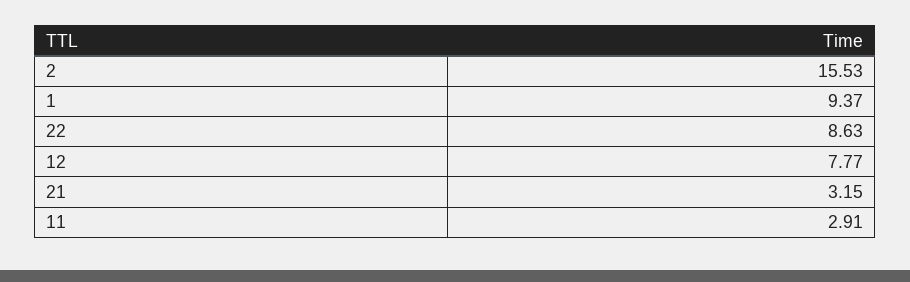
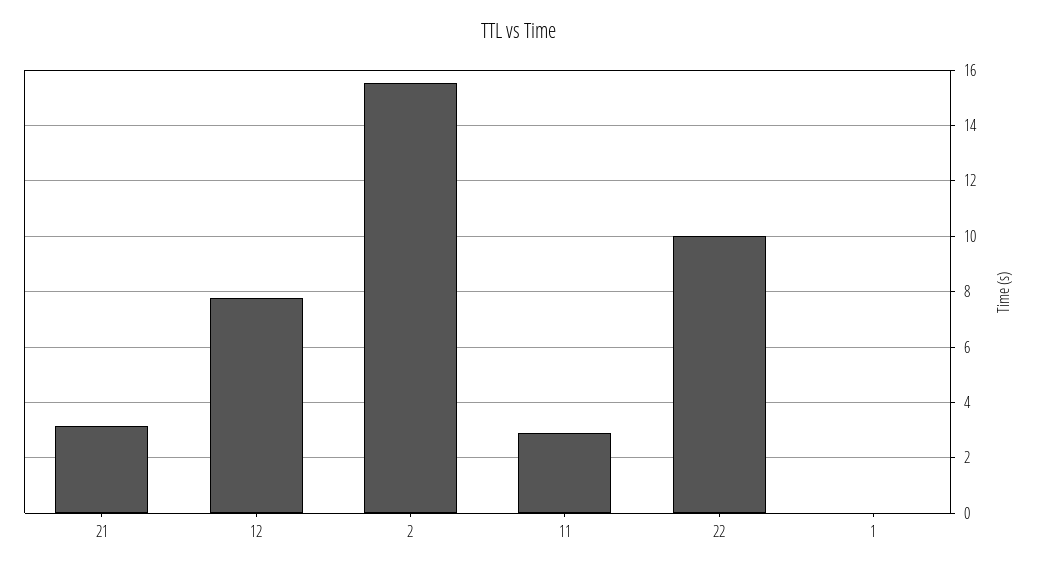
  {
    "2": 15.53,
-   "1": 9.37,
+   "1": 0,
-   "22": 8.63,
+   "22": 10,
    "12": 7.77,
    "21": 3.15,
    "11": 2.91
  }

